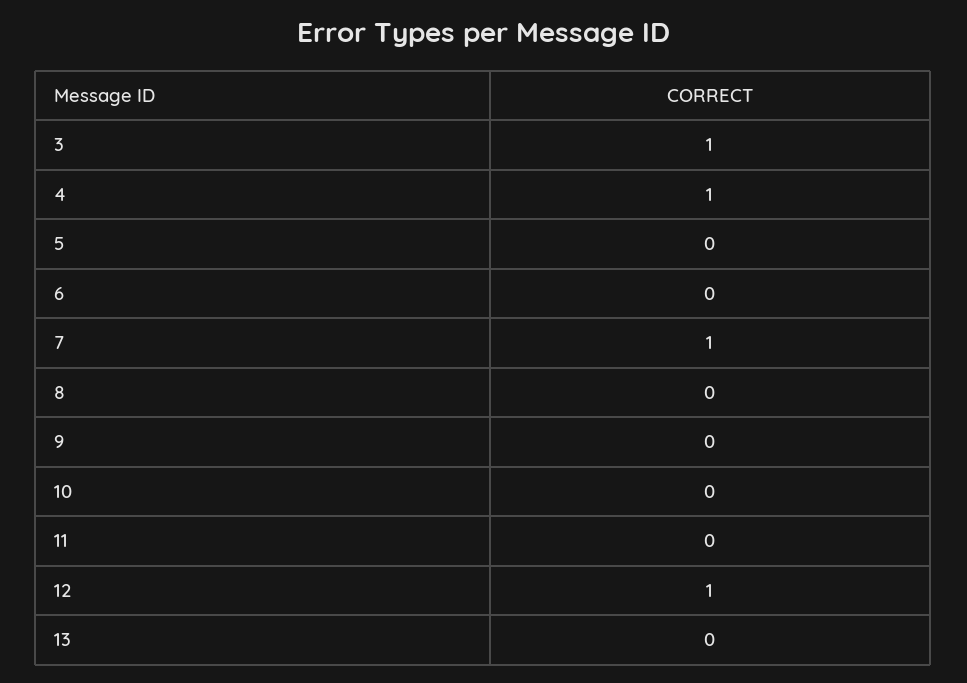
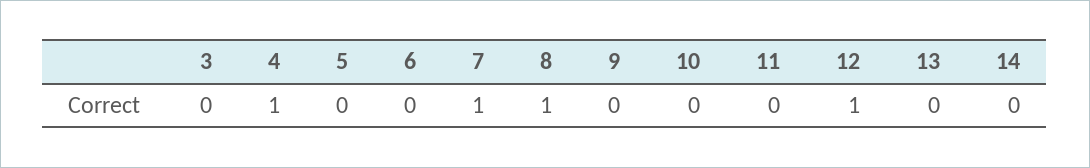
  {
-   "3": 1,
+   "3": 0,
    "4": 1,
    "5": 0,
    "6": 0,
    "7": 1,
-   "8": 0,
+   "8": 1,
    "9": 0,
    "10": 0,
    "11": 0,
    "12": 1,
-   "13": 0
+   "13": 0,
+   "14": 0
  }

